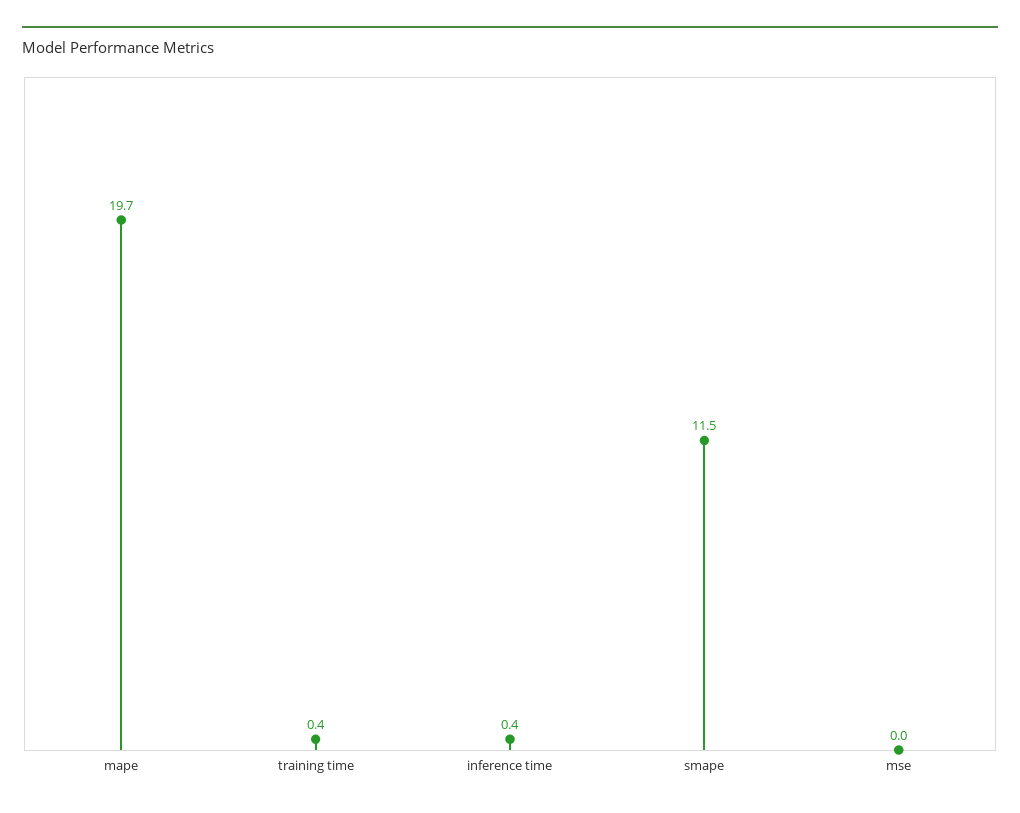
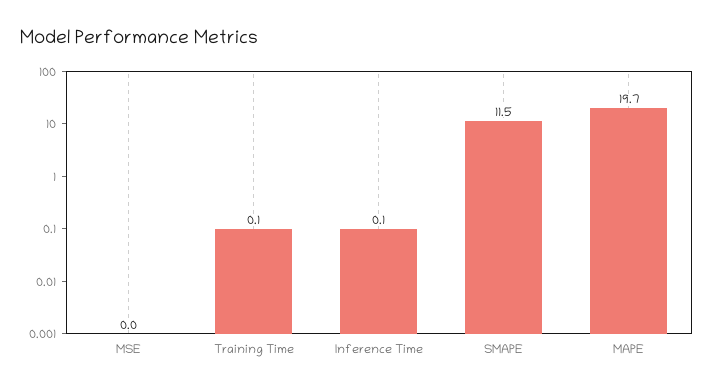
  {
    "mape": 19.7,
-   "training time": 0.4,
+   "training time": 0.1,
-   "inference time": 0.4,
+   "inference time": 0.1,
    "smape": 11.5,
    "mse": 0
  }

